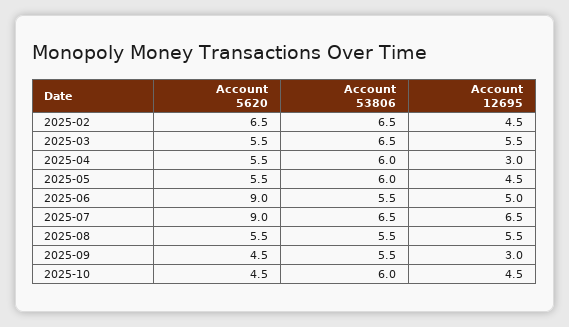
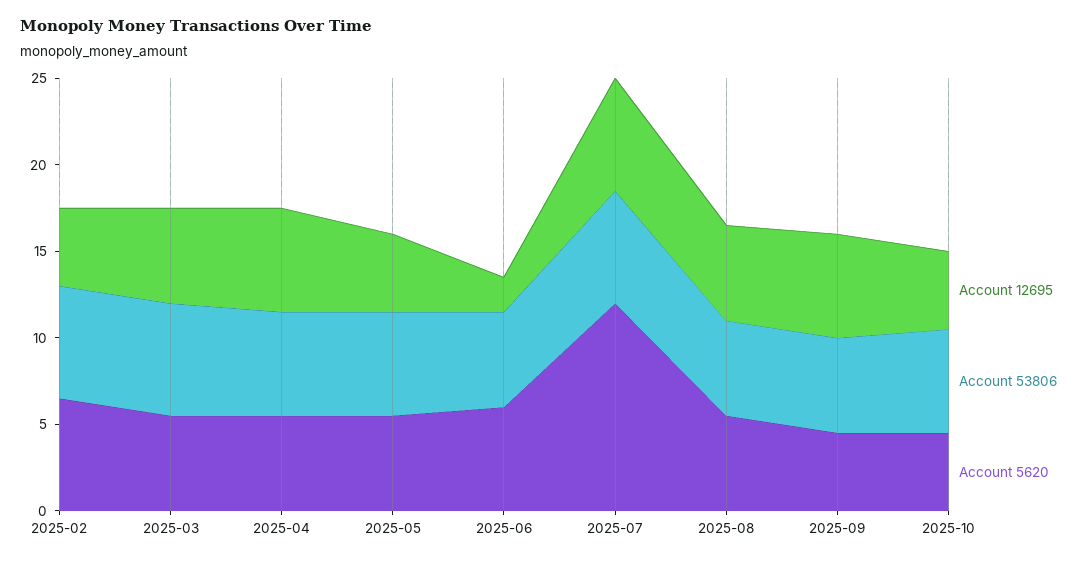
  {
    "Account 5620": {
      "2025-02": 6.5,
      "2025-03": 5.5,
      "2025-04": 5.5,
      "2025-05": 5.5,
-     "2025-06": 9,
+     "2025-06": 6,
-     "2025-07": 9,
+     "2025-07": 12,
      "2025-08": 5.5,
      "2025-09": 4.5,
      "2025-10": 4.5
    },
    "Account 53806": {
      "2025-02": 6.5,
      "2025-03": 6.5,
      "2025-04": 6,
      "2025-05": 6,
      "2025-06": 5.5,
      "2025-07": 6.5,
      "2025-08": 5.5,
      "2025-09": 5.5,
      "2025-10": 6
    },
    "Account 12695": {
      "2025-02": 4.5,
      "2025-03": 5.5,
-     "2025-04": 3,
+     "2025-04": 6,
      "2025-05": 4.5,
-     "2025-06": 5,
+     "2025-06": 2,
      "2025-07": 6.5,
      "2025-08": 5.5,
-     "2025-09": 3,
+     "2025-09": 6,
      "2025-10": 4.5
    }
  }

